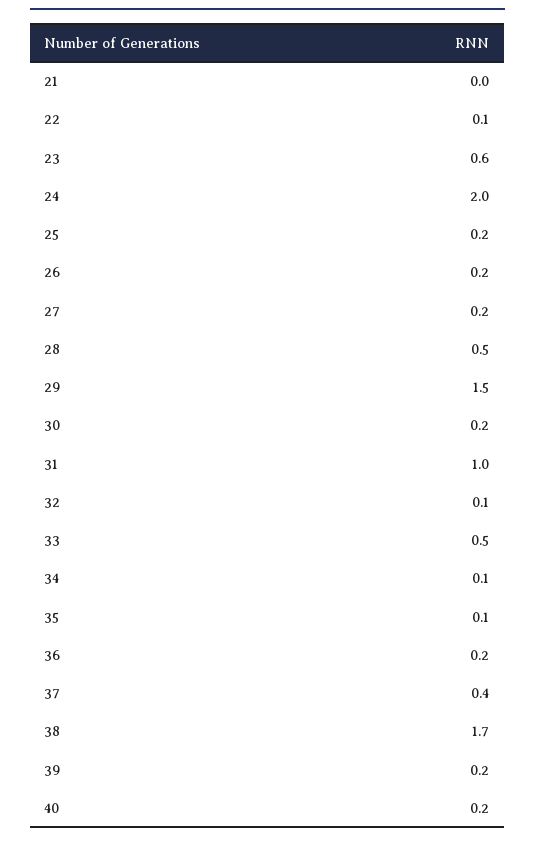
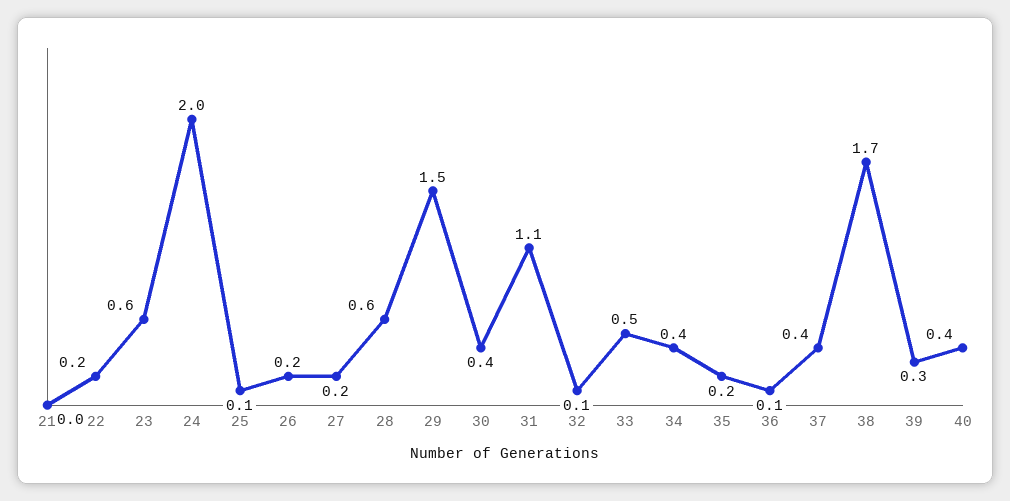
  {
    "21": 0,
-   "22": 0.1,
+   "22": 0.2,
    "23": 0.6,
    "24": 2,
-   "25": 0.2,
+   "25": 0.1,
    "26": 0.2,
    "27": 0.2,
-   "28": 0.5,
+   "28": 0.6,
    "29": 1.5,
-   "30": 0.2,
+   "30": 0.4,
-   "31": 1,
+   "31": 1.1,
    "32": 0.1,
    "33": 0.5,
-   "34": 0.1,
+   "34": 0.4,
-   "35": 0.1,
+   "35": 0.2,
-   "36": 0.2,
+   "36": 0.1,
    "37": 0.4,
    "38": 1.7,
-   "39": 0.2,
+   "39": 0.3,
-   "40": 0.2
+   "40": 0.4
  }

